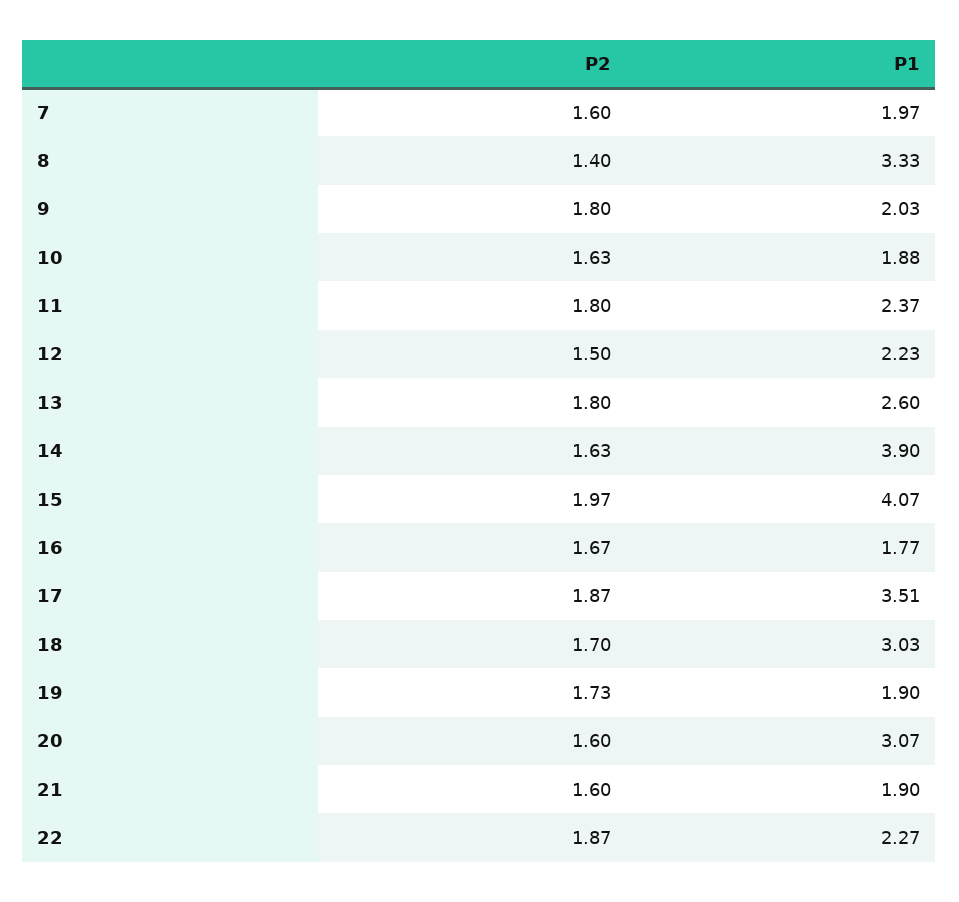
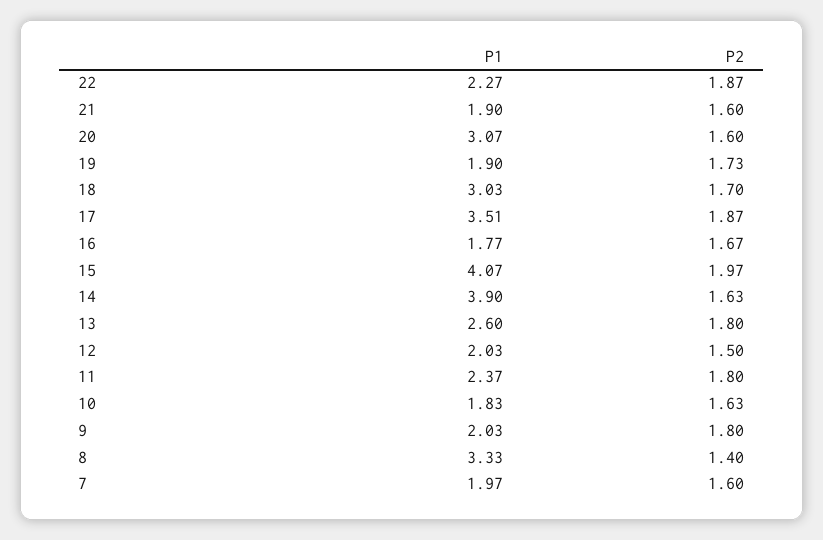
  {
    "P2": {
      "7": 1.6,
      "8": 1.4,
      "9": 1.8,
      "10": 1.63,
      "11": 1.8,
      "12": 1.5,
      "13": 1.8,
      "14": 1.63,
      "15": 1.97,
      "16": 1.67,
      "17": 1.87,
      "18": 1.7,
      "19": 1.73,
      "20": 1.6,
      "21": 1.6,
      "22": 1.87
    },
    "P1": {
      "7": 1.97,
      "8": 3.33,
      "9": 2.03,
-     "10": 1.88,
+     "10": 1.83,
      "11": 2.37,
-     "12": 2.23,
+     "12": 2.03,
      "13": 2.6,
      "14": 3.9,
      "15": 4.07,
      "16": 1.77,
      "17": 3.51,
      "18": 3.03,
      "19": 1.9,
      "20": 3.07,
      "21": 1.9,
      "22": 2.27
    }
  }

